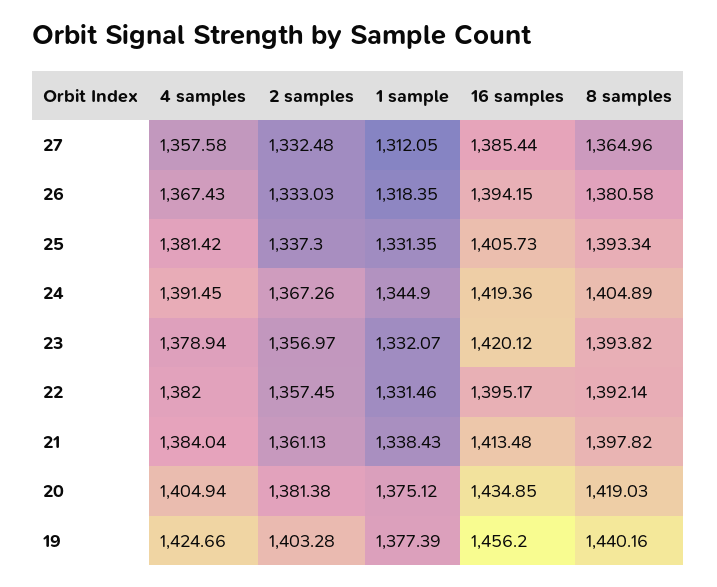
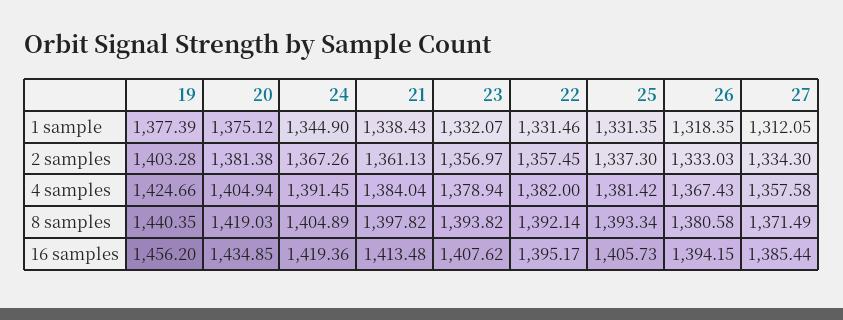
  {
    "4 samples": {
      "27": 1357.58,
      "26": 1367.43,
      "25": 1381.42,
      "24": 1391.45,
      "23": 1378.94,
      "22": 1382,
      "21": 1384.04,
      "20": 1404.94,
      "19": 1424.66
    },
    "2 samples": {
-     "27": 1332.48,
+     "27": 1334.3,
      "26": 1333.03,
      "25": 1337.3,
      "24": 1367.26,
      "23": 1356.97,
      "22": 1357.45,
      "21": 1361.13,
      "20": 1381.38,
      "19": 1403.28
    },
    "1 sample": {
      "27": 1312.05,
      "26": 1318.35,
      "25": 1331.35,
      "24": 1344.9,
      "23": 1332.07,
      "22": 1331.46,
      "21": 1338.43,
      "20": 1375.12,
      "19": 1377.39
    },
    "16 samples": {
      "27": 1385.44,
      "26": 1394.15,
      "25": 1405.73,
      "24": 1419.36,
-     "23": 1420.12,
+     "23": 1407.62,
      "22": 1395.17,
      "21": 1413.48,
      "20": 1434.85,
      "19": 1456.2
    },
    "8 samples": {
-     "27": 1364.96,
+     "27": 1371.49,
      "26": 1380.58,
      "25": 1393.34,
      "24": 1404.89,
      "23": 1393.82,
      "22": 1392.14,
      "21": 1397.82,
      "20": 1419.03,
-     "19": 1440.16
+     "19": 1440.35
    }
  }

